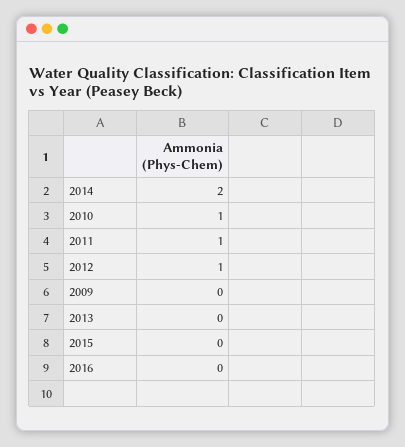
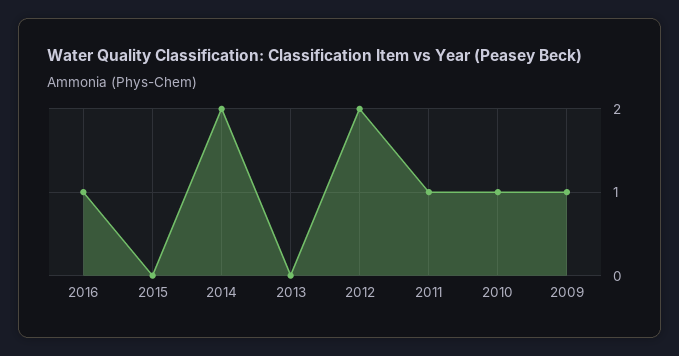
  {
    "2014": 2,
    "2010": 1,
    "2011": 1,
-   "2012": 1,
+   "2012": 2,
-   "2009": 0,
+   "2009": 1,
    "2013": 0,
    "2015": 0,
-   "2016": 0
+   "2016": 1
  }

